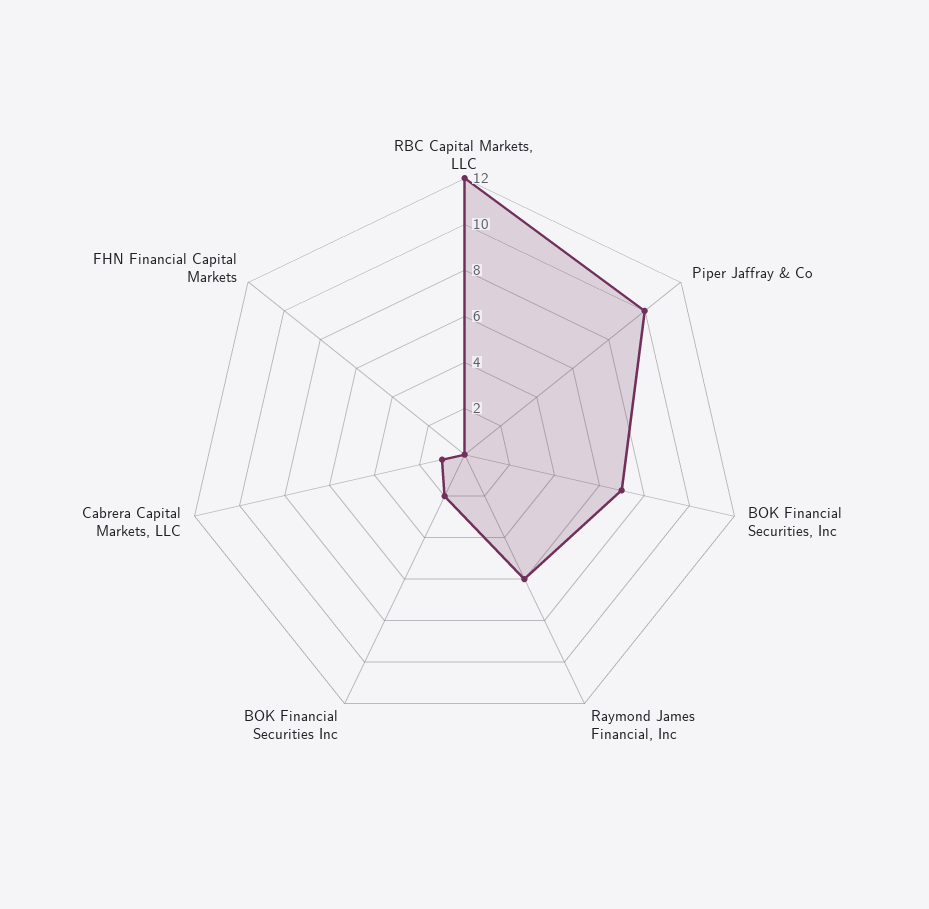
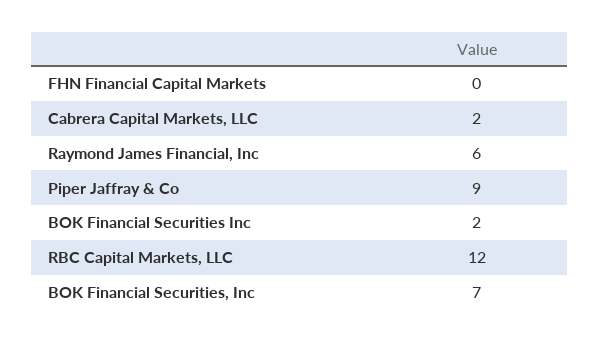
  {
    "RBC Capital Markets, LLC": 12,
-   "Piper Jaffray & Co": 10,
+   "Piper Jaffray & Co": 9,
    "BOK Financial Securities, Inc": 7,
    "Raymond James Financial, Inc": 6,
    "BOK Financial Securities Inc": 2,
-   "Cabrera Capital Markets, LLC": 1,
+   "Cabrera Capital Markets, LLC": 2,
    "FHN Financial Capital Markets": 0
  }

